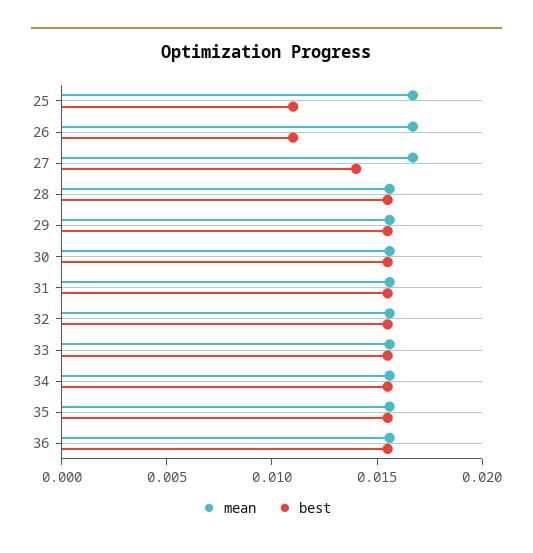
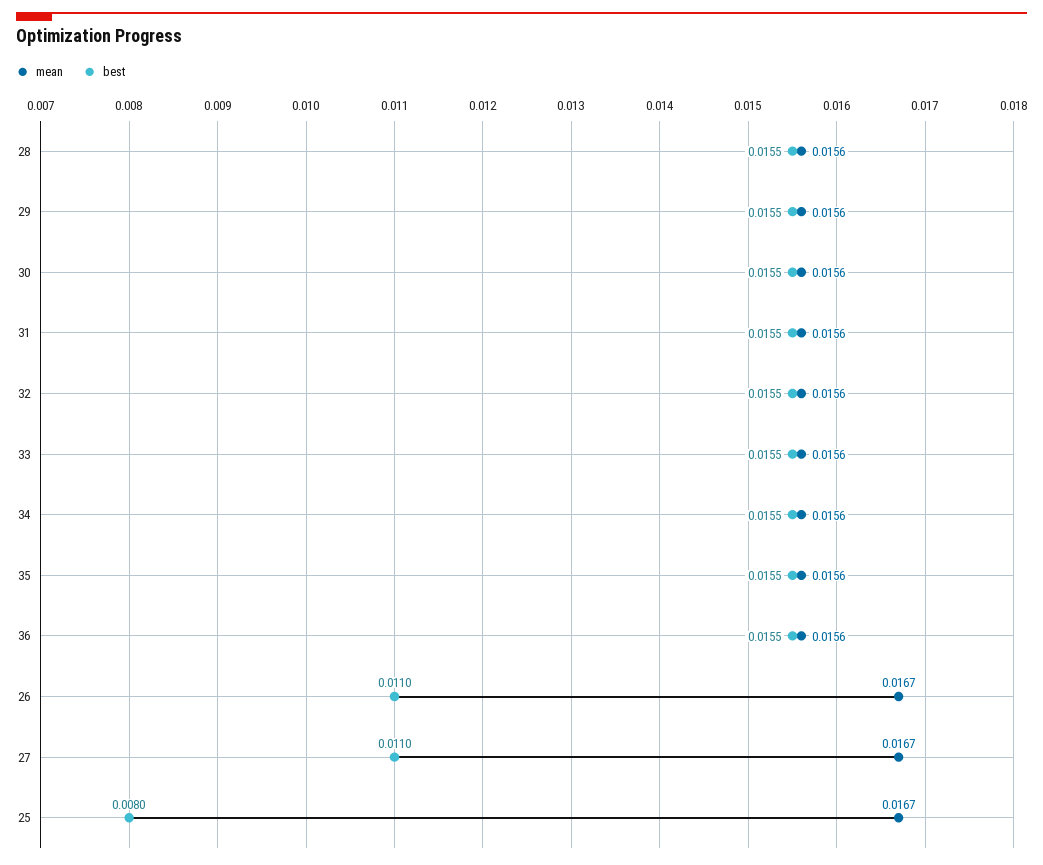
  {
    "mean": {
      "25": 0.0167,
      "26": 0.0167,
      "27": 0.0167,
      "28": 0.0156,
      "29": 0.0156,
      "30": 0.0156,
      "31": 0.0156,
      "32": 0.0156,
      "33": 0.0156,
      "34": 0.0156,
      "35": 0.0156,
      "36": 0.0156
    },
    "best": {
-     "25": 0.011,
+     "25": 0.008,
      "26": 0.011,
-     "27": 0.014,
+     "27": 0.011,
      "28": 0.0155,
      "29": 0.0155,
      "30": 0.0155,
      "31": 0.0155,
      "32": 0.0155,
      "33": 0.0155,
      "34": 0.0155,
      "35": 0.0155,
      "36": 0.0155
    }
  }

